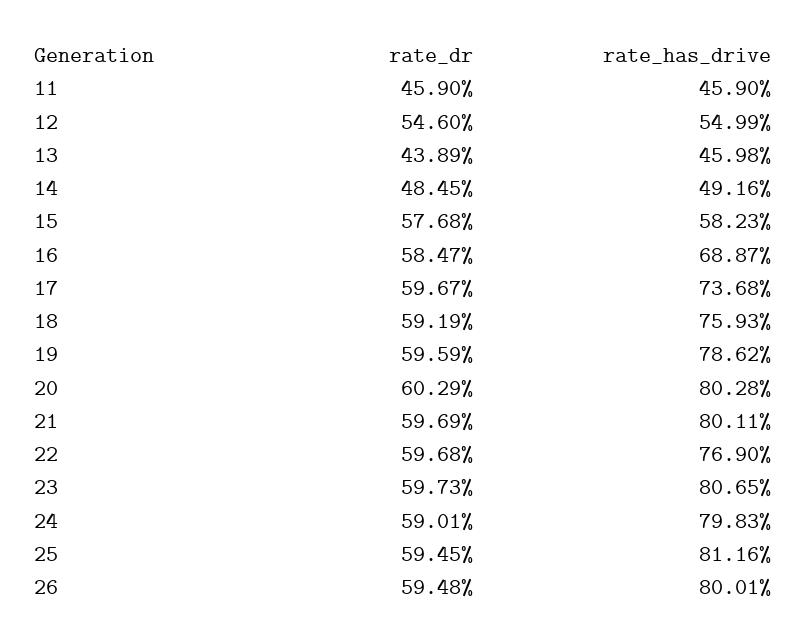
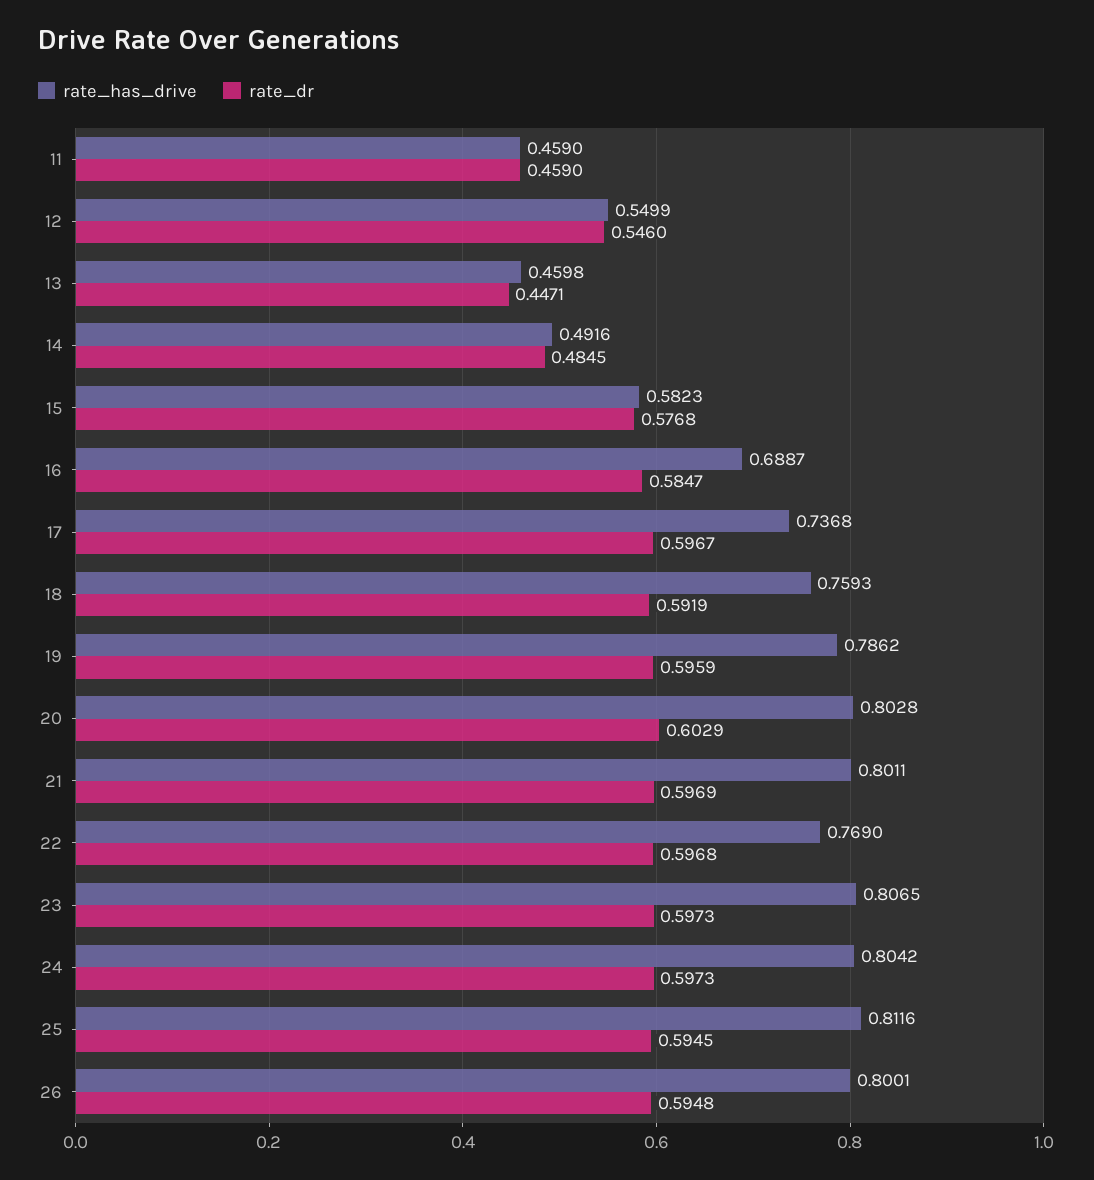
  {
    "rate_dr": {
      "11": 0.459,
      "12": 0.546,
-     "13": 0.4389,
+     "13": 0.4471,
      "14": 0.4845,
      "15": 0.5768,
      "16": 0.5847,
      "17": 0.5967,
      "18": 0.5919,
      "19": 0.5959,
      "20": 0.6029,
      "21": 0.5969,
      "22": 0.5968,
      "23": 0.5973,
-     "24": 0.5901,
+     "24": 0.5973,
      "25": 0.5945,
      "26": 0.5948
    },
    "rate_has_drive": {
      "11": 0.459,
      "12": 0.5499,
      "13": 0.4598,
      "14": 0.4916,
      "15": 0.5823,
      "16": 0.6887,
      "17": 0.7368,
      "18": 0.7593,
      "19": 0.7862,
      "20": 0.8028,
      "21": 0.8011,
      "22": 0.769,
      "23": 0.8065,
-     "24": 0.7983,
+     "24": 0.8042,
      "25": 0.8116,
      "26": 0.8001
    }
  }

